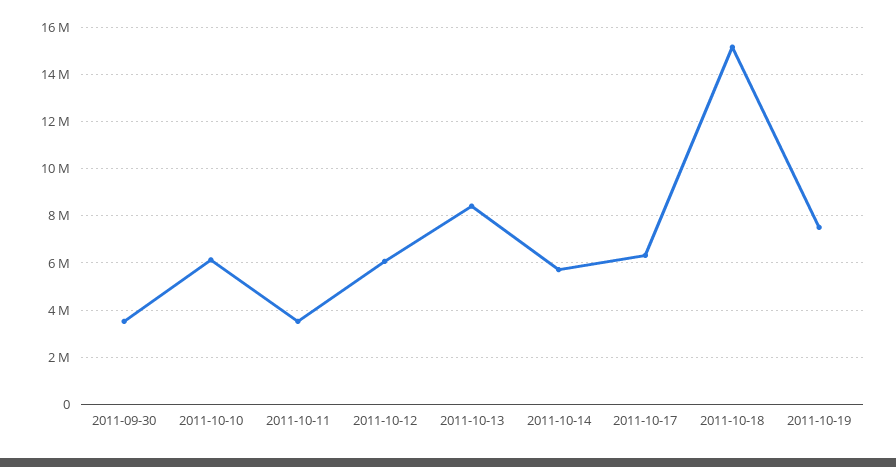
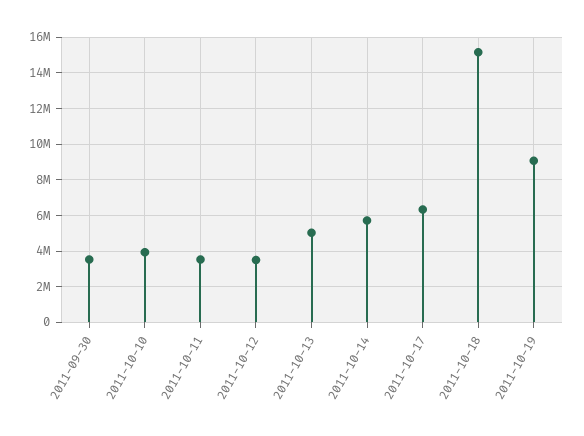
  {
    "2011-09-30": 3500000,
-   "2011-10-10": 6000000,
+   "2011-10-10": 4000000,
    "2011-10-11": 3500000,
-   "2011-10-12": 6000000,
+   "2011-10-12": 3500000,
-   "2011-10-13": 8500000,
+   "2011-10-13": 5000000,
    "2011-10-14": 5500000,
    "2011-10-17": 6500000,
    "2011-10-18": 15000000,
-   "2011-10-19": 7500000
+   "2011-10-19": 9000000
  }

